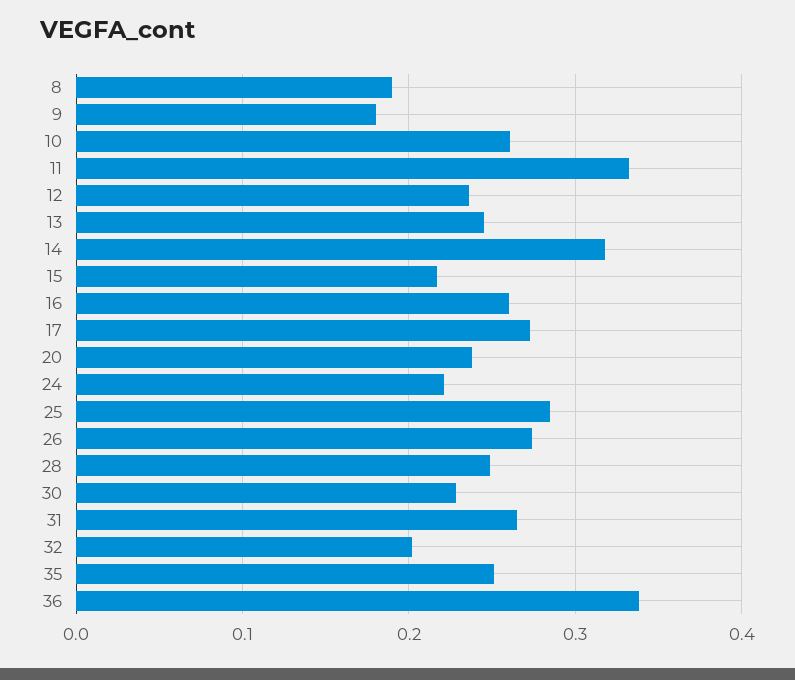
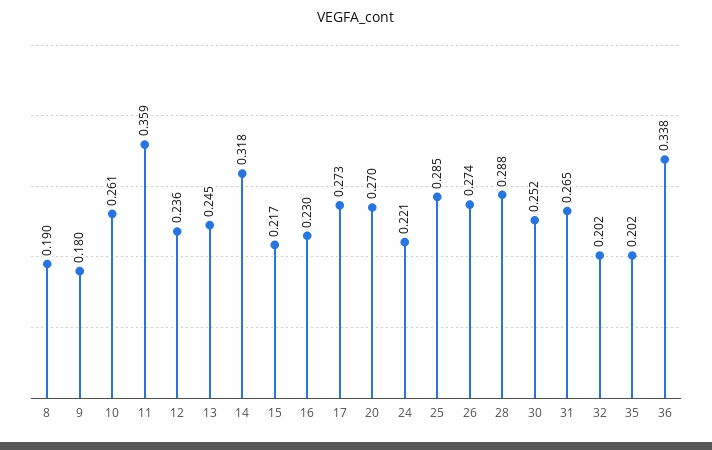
  {
    "8": 0.19,
    "9": 0.18,
    "10": 0.261,
-   "11": 0.33,
+   "11": 0.359,
    "12": 0.236,
    "13": 0.245,
    "14": 0.318,
    "15": 0.217,
-   "16": 0.26,
+   "16": 0.23,
    "17": 0.273,
-   "20": 0.24,
+   "20": 0.27,
    "24": 0.221,
    "25": 0.285,
    "26": 0.274,
-   "28": 0.25,
+   "28": 0.288,
-   "30": 0.23,
+   "30": 0.252,
    "31": 0.265,
    "32": 0.202,
-   "35": 0.25,
+   "35": 0.202,
    "36": 0.338
  }

